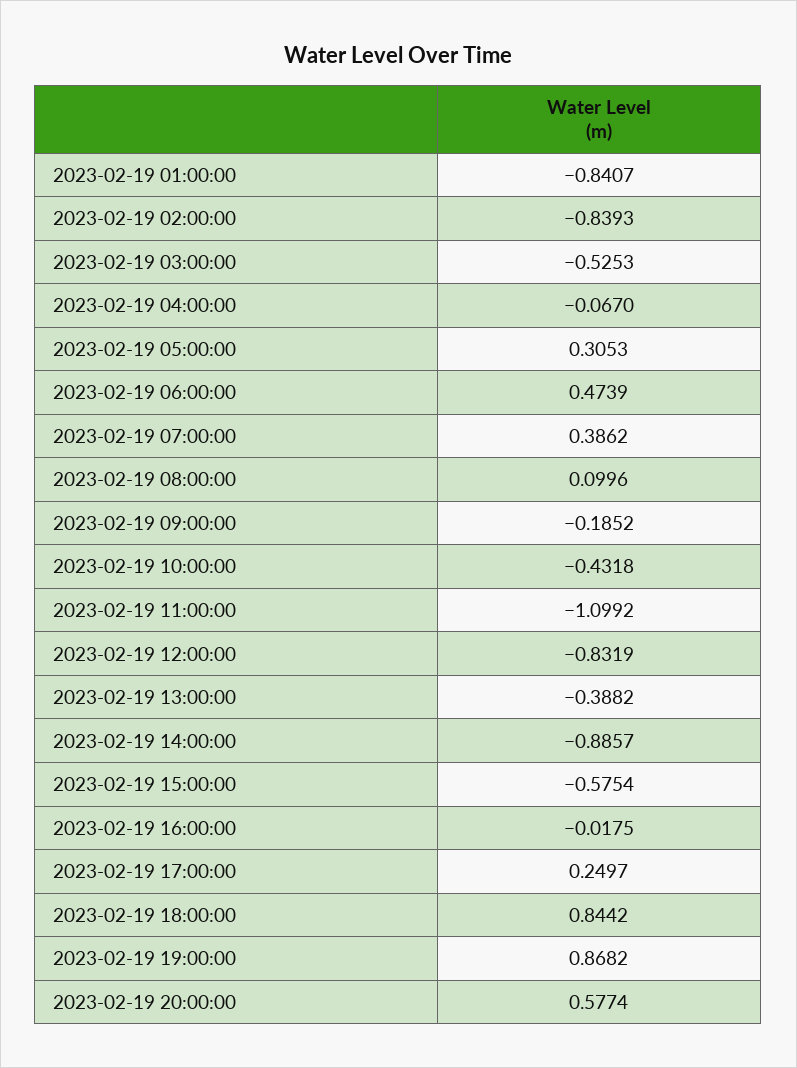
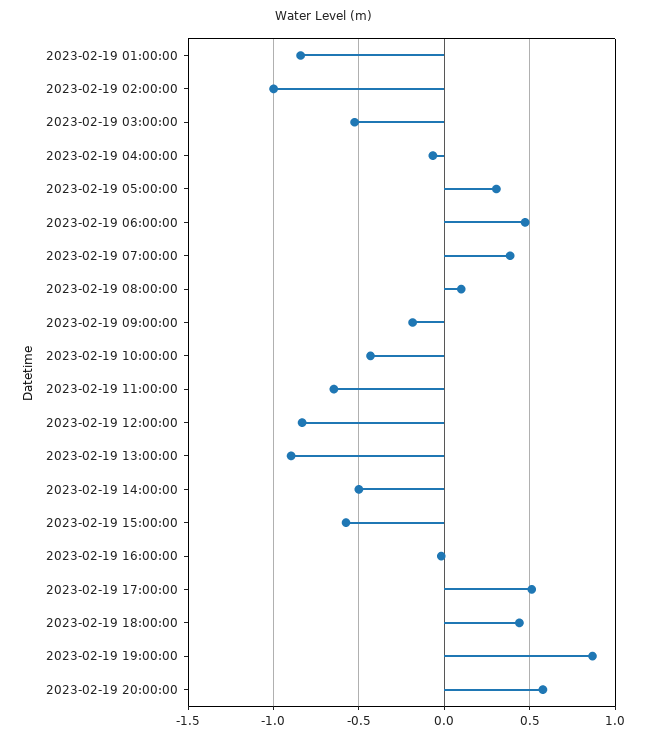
  {
    "2023-02-19 01:00:00": -0.8407,
-   "2023-02-19 02:00:00": -0.8393,
+   "2023-02-19 02:00:00": -1,
    "2023-02-19 03:00:00": -0.5253,
    "2023-02-19 04:00:00": -0.067,
    "2023-02-19 05:00:00": 0.3053,
    "2023-02-19 06:00:00": 0.4739,
    "2023-02-19 07:00:00": 0.3862,
    "2023-02-19 08:00:00": 0.0996,
    "2023-02-19 09:00:00": -0.1852,
    "2023-02-19 10:00:00": -0.4318,
-   "2023-02-19 11:00:00": -1.0992,
+   "2023-02-19 11:00:00": -0.65,
    "2023-02-19 12:00:00": -0.8319,
-   "2023-02-19 13:00:00": -0.3882,
+   "2023-02-19 13:00:00": -0.9,
-   "2023-02-19 14:00:00": -0.8857,
+   "2023-02-19 14:00:00": -0.5,
    "2023-02-19 15:00:00": -0.5754,
    "2023-02-19 16:00:00": -0.0175,
-   "2023-02-19 17:00:00": 0.2497,
+   "2023-02-19 17:00:00": 0.5,
-   "2023-02-19 18:00:00": 0.8442,
+   "2023-02-19 18:00:00": 0.45,
    "2023-02-19 19:00:00": 0.8682,
    "2023-02-19 20:00:00": 0.5774
  }

